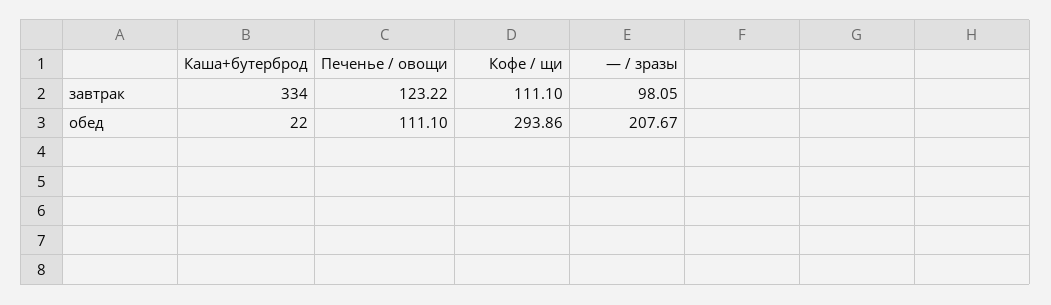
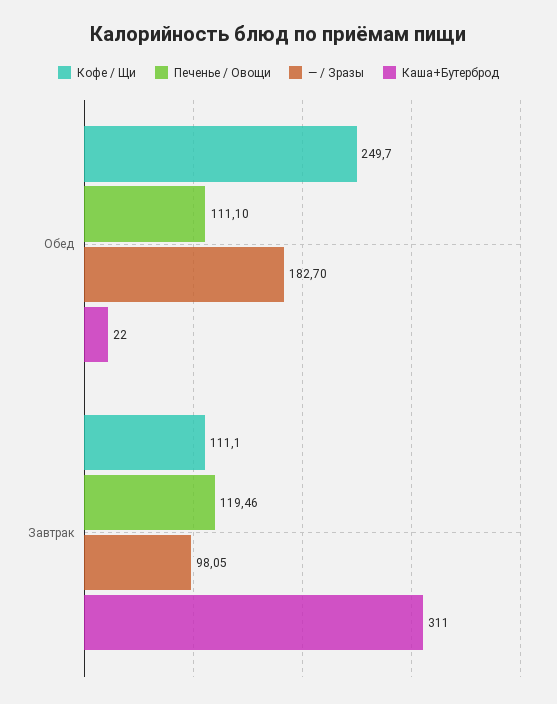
  {
    "Каша+бутерброд": {
-     "завтрак": 334,
+     "завтрак": 311,
      "обед": 22
    },
    "Печенье / овощи": {
-     "завтрак": 123.22,
+     "завтрак": 119.46,
      "обед": 111.1
    },
    "Кофе / щи": {
      "завтрак": 111.1,
-     "обед": 293.86
+     "обед": 249.7
    },
    "— / зразы": {
      "завтрак": 98.05,
-     "обед": 207.67
+     "обед": 182.7
    }
  }

